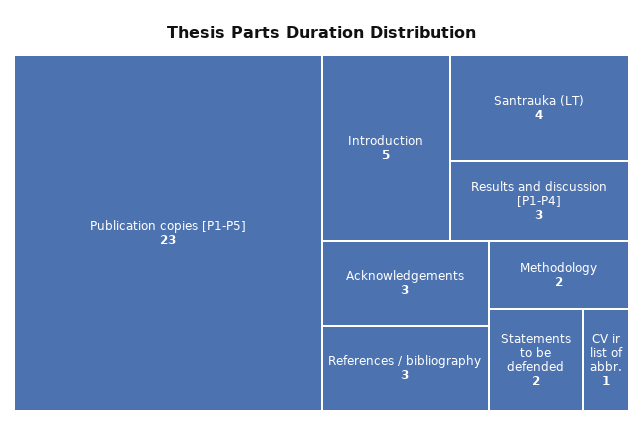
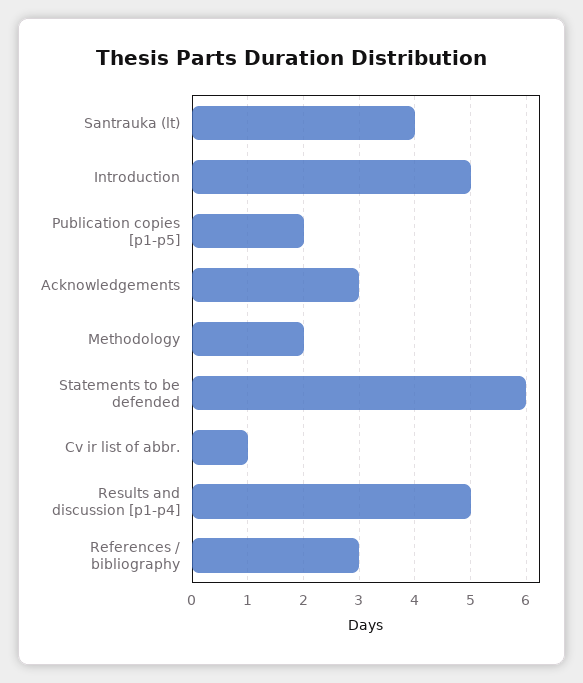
  {
-   "Publication copies [P1-P5]": 23,
+   "Publication copies [P1-P5]": 2,
    "Introduction": 5,
    "Santrauka (LT)": 4,
-   "Results and discussion [P1-P4]": 3,
+   "Results and discussion [P1-P4]": 5,
    "Acknowledgements": 3,
    "References / bibliography": 3,
    "Methodology": 2,
-   "Statements to be defended": 2,
+   "Statements to be defended": 6,
    "CV ir list of abbr.": 1
  }

